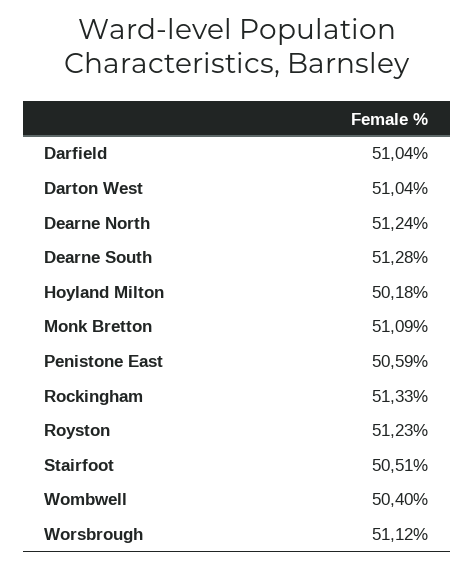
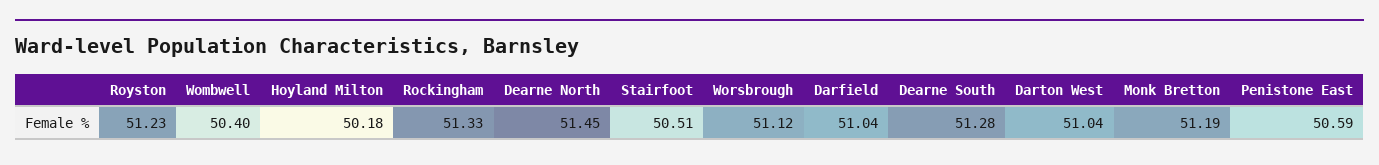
  {
    "Darfield": 51.04,
    "Darton West": 51.04,
-   "Dearne North": 51.24,
+   "Dearne North": 51.45,
    "Dearne South": 51.28,
    "Hoyland Milton": 50.18,
-   "Monk Bretton": 51.09,
+   "Monk Bretton": 51.19,
    "Penistone East": 50.59,
    "Rockingham": 51.33,
    "Royston": 51.23,
    "Stairfoot": 50.51,
    "Wombwell": 50.4,
    "Worsbrough": 51.12
  }

